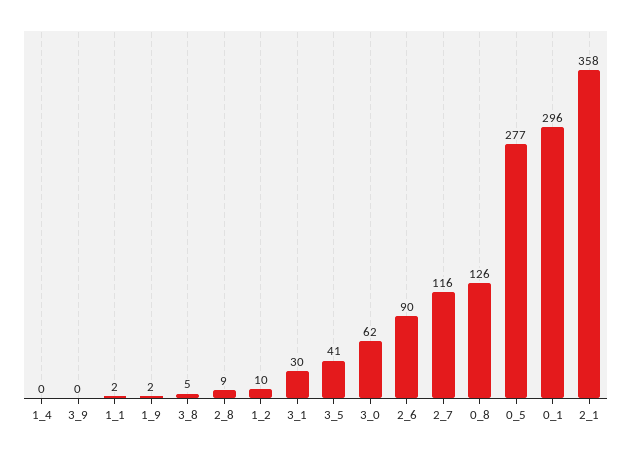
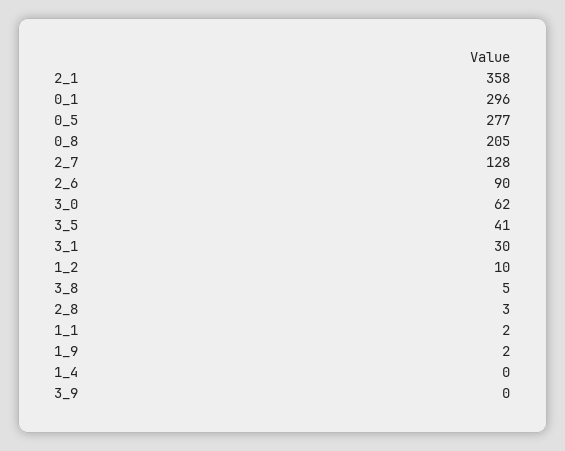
  {
    "1_4": 0,
    "3_9": 0,
    "1_1": 2,
    "1_9": 2,
    "3_8": 5,
-   "2_8": 9,
+   "2_8": 3,
    "1_2": 10,
    "3_1": 30,
    "3_5": 41,
    "3_0": 62,
    "2_6": 90,
-   "2_7": 116,
+   "2_7": 128,
-   "0_8": 126,
+   "0_8": 205,
    "0_5": 277,
    "0_1": 296,
    "2_1": 358
  }

